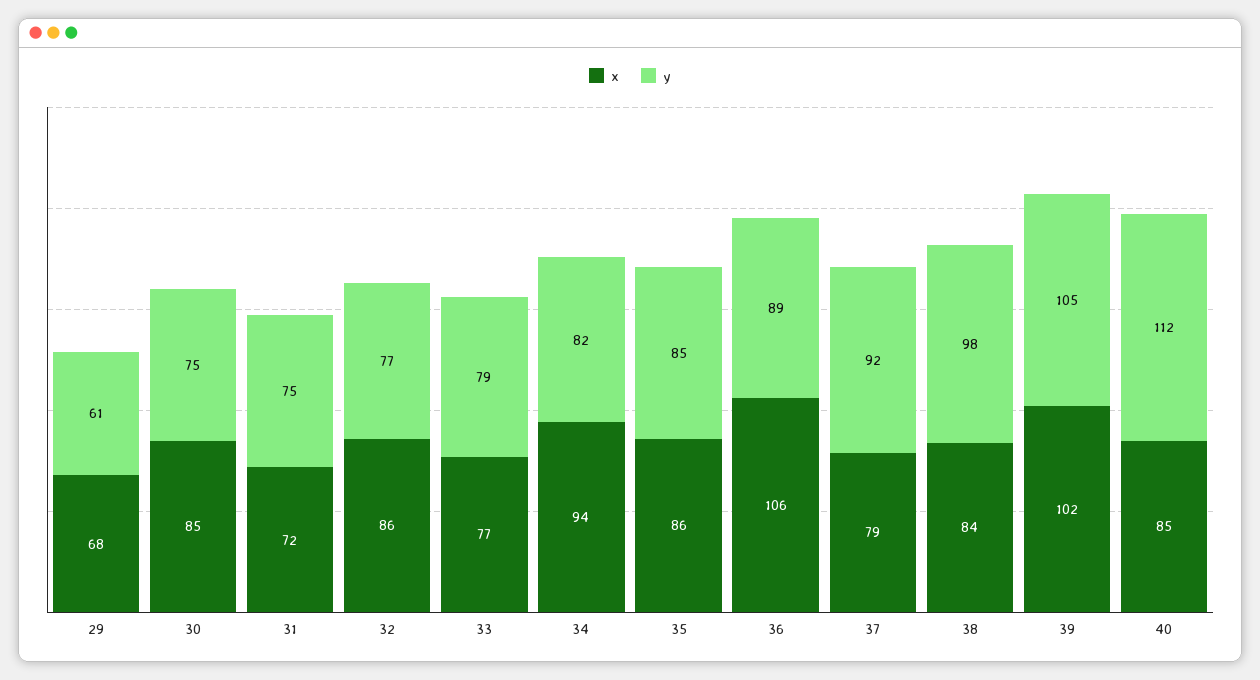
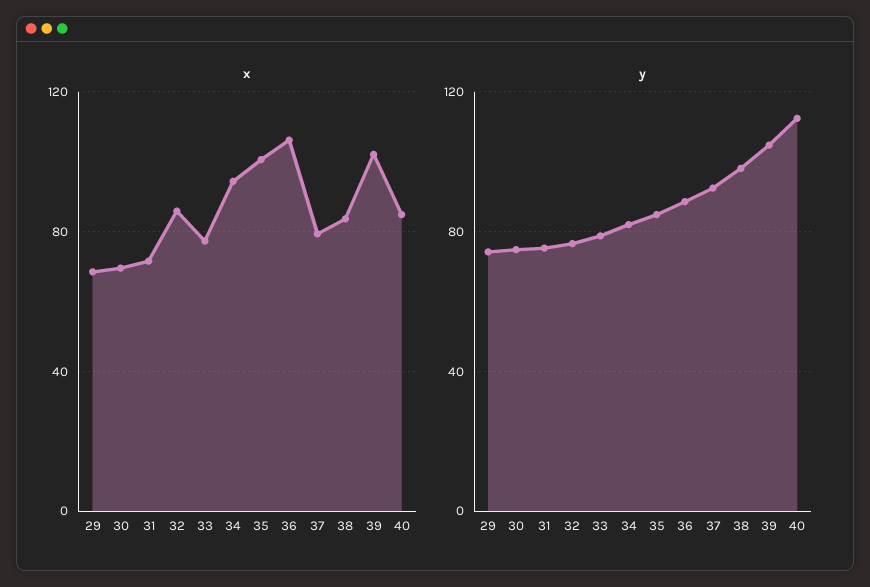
  {
    "x": {
      "29": 68,
-     "30": 85,
+     "30": 70,
      "31": 72,
      "32": 86,
      "33": 77,
      "34": 94,
-     "35": 86,
+     "35": 100,
      "36": 106,
      "37": 79,
      "38": 84,
      "39": 102,
      "40": 85
    },
    "y": {
-     "29": 61,
+     "29": 75,
      "30": 75,
      "31": 75,
      "32": 77,
      "33": 79,
      "34": 82,
      "35": 85,
      "36": 89,
      "37": 92,
      "38": 98,
      "39": 105,
      "40": 112
    }
  }

